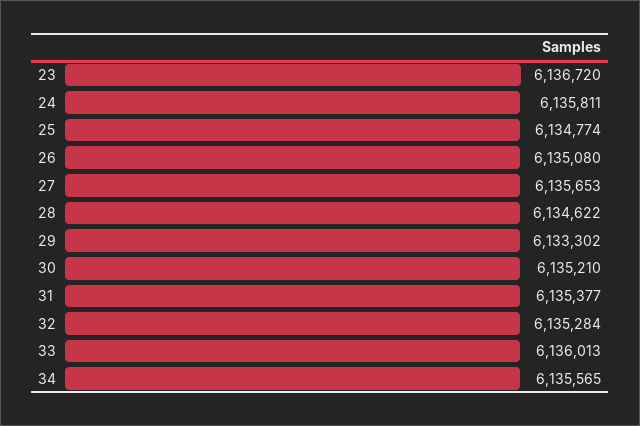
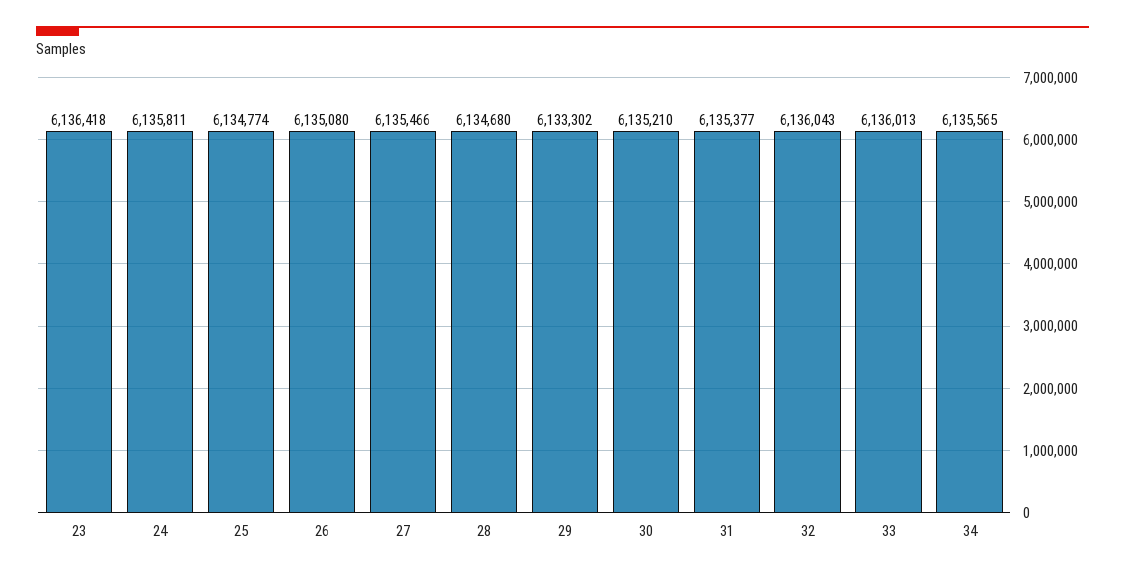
  {
-   "23": 6136720,
+   "23": 6136418,
    "24": 6135811,
    "25": 6134774,
    "26": 6135080,
-   "27": 6135653,
+   "27": 6135466,
-   "28": 6134622,
+   "28": 6134680,
    "29": 6133302,
    "30": 6135210,
    "31": 6135377,
-   "32": 6135284,
+   "32": 6136043,
    "33": 6136013,
    "34": 6135565
  }

